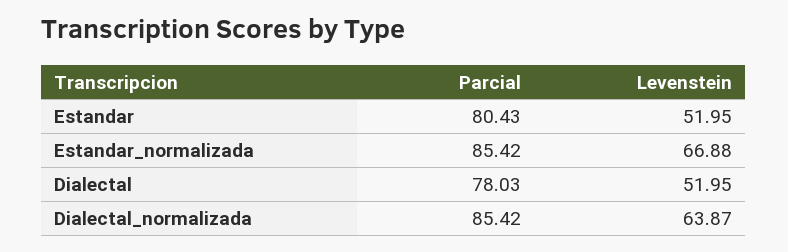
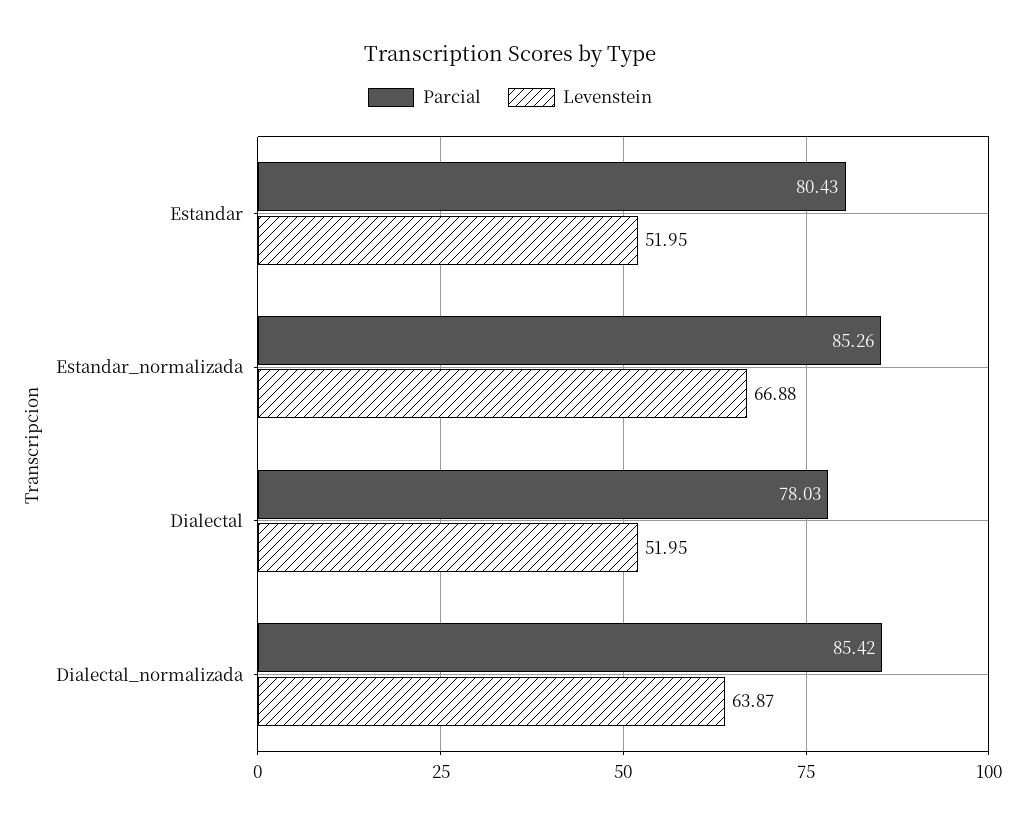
  {
    "Parcial": {
      "Estandar": 80.43,
-     "Estandar_normalizada": 85.42,
+     "Estandar_normalizada": 85.26,
      "Dialectal": 78.03,
      "Dialectal_normalizada": 85.42
    },
    "Levenstein": {
      "Estandar": 51.95,
      "Estandar_normalizada": 66.88,
      "Dialectal": 51.95,
      "Dialectal_normalizada": 63.87
    }
  }

